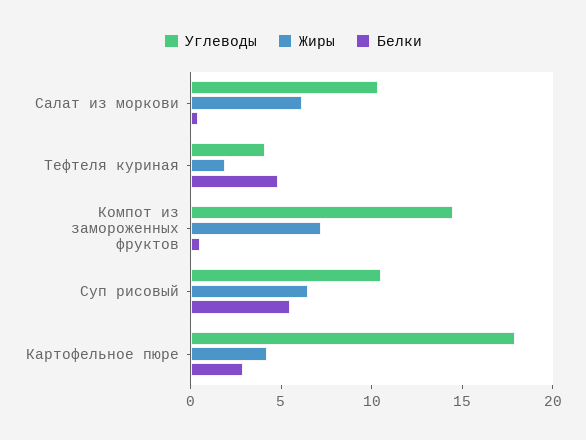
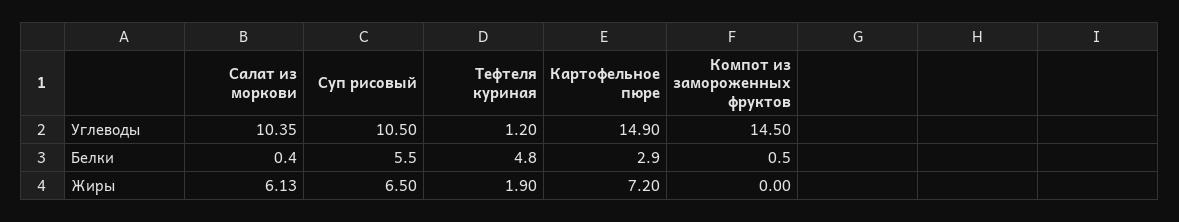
  {
    "Углеводы": {
      "Салат из моркови": 10.35,
-     "Тефтеля куриная": 4,
+     "Тефтеля куриная": 1.2,
      "Компот из замороженных фруктов": 14.5,
      "Суп рисовый": 10.5,
-     "Картофельное пюре": 18
+     "Картофельное пюре": 14.9
    },
    "Жиры": {
      "Салат из моркови": 6.13,
      "Тефтеля куриная": 1.9,
-     "Компот из замороженных фруктов": 7,
+     "Компот из замороженных фруктов": 0,
      "Суп рисовый": 6.5,
-     "Картофельное пюре": 4
+     "Картофельное пюре": 7.2
    },
    "Белки": {
      "Салат из моркови": 0.4,
      "Тефтеля куриная": 4.8,
      "Компот из замороженных фруктов": 0.5,
      "Суп рисовый": 5.5,
      "Картофельное пюре": 2.9
    }
  }

